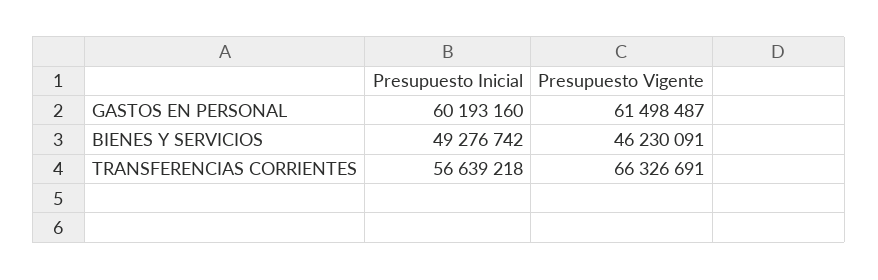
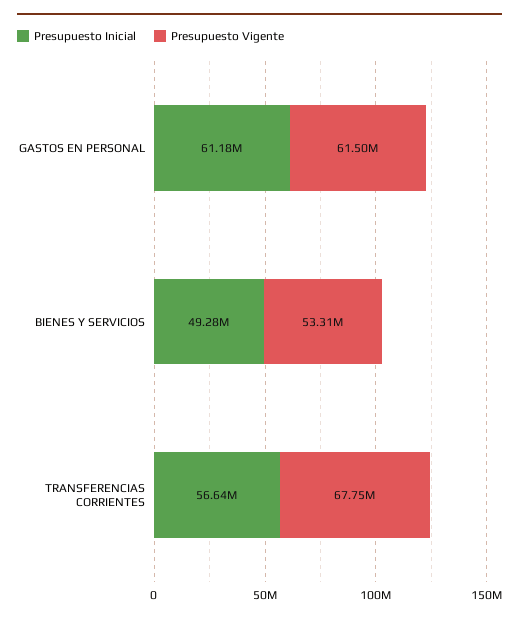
  {
    "Presupuesto Inicial": {
-     "GASTOS EN PERSONAL": 60193160,
+     "GASTOS EN PERSONAL": 61180000,
      "BIENES Y SERVICIOS": 49276742,
      "TRANSFERENCIAS CORRIENTES": 56639218
    },
    "Presupuesto Vigente": {
      "GASTOS EN PERSONAL": 61498487,
-     "BIENES Y SERVICIOS": 46230091,
+     "BIENES Y SERVICIOS": 53310000,
-     "TRANSFERENCIAS CORRIENTES": 66326691
+     "TRANSFERENCIAS CORRIENTES": 67750000
    }
  }

